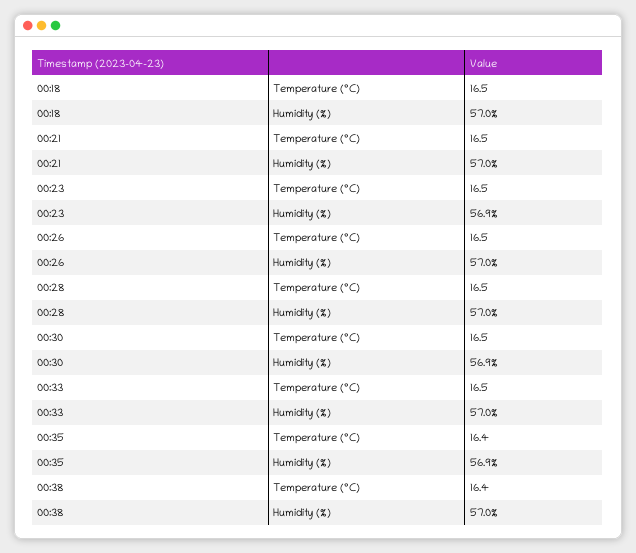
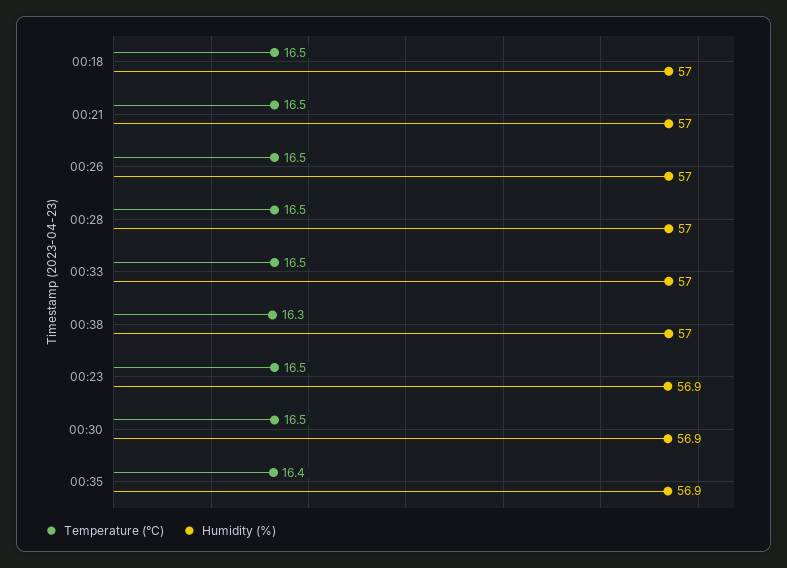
  {
    "Temperature (°C)": {
      "00:18": 16.5,
      "00:21": 16.5,
      "00:23": 16.5,
      "00:26": 16.5,
      "00:28": 16.5,
      "00:30": 16.5,
      "00:33": 16.5,
      "00:35": 16.4,
-     "00:38": 16.4
+     "00:38": 16.3
    },
    "Humidity (%)": {
      "00:18": 57,
      "00:21": 57,
      "00:23": 56.9,
      "00:26": 57,
      "00:28": 57,
      "00:30": 56.9,
      "00:33": 57,
      "00:35": 56.9,
      "00:38": 57
    }
  }

